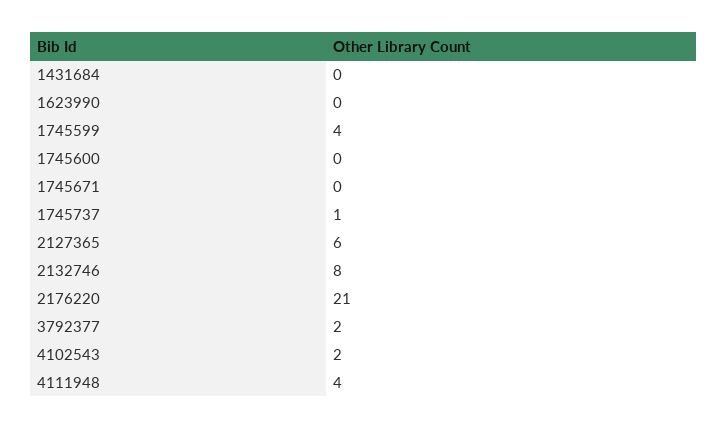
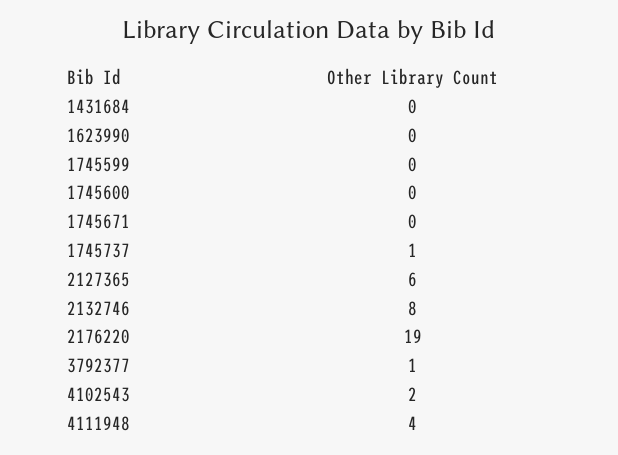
  {
    "1431684": 0,
    "1623990": 0,
-   "1745599": 4,
+   "1745599": 0,
    "1745600": 0,
    "1745671": 0,
    "1745737": 1,
    "2127365": 6,
    "2132746": 8,
-   "2176220": 21,
+   "2176220": 19,
-   "3792377": 2,
+   "3792377": 1,
    "4102543": 2,
    "4111948": 4
  }

